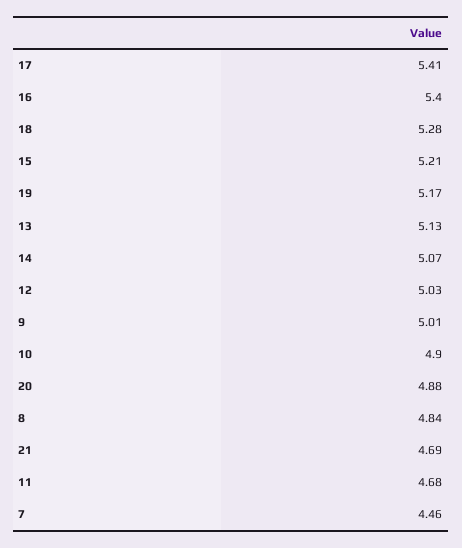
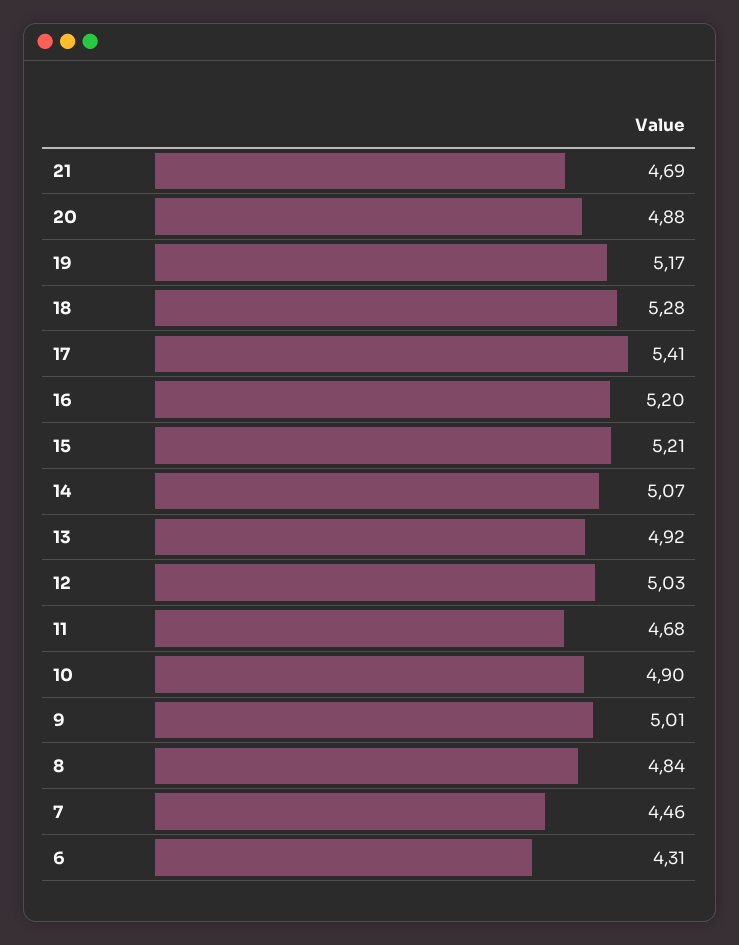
  {
    "17": 5.41,
-   "16": 5.4,
+   "16": 5.2,
    "18": 5.28,
    "15": 5.21,
    "19": 5.17,
-   "13": 5.13,
+   "13": 4.92,
    "14": 5.07,
    "12": 5.03,
    "9": 5.01,
    "10": 4.9,
    "20": 4.88,
    "8": 4.84,
    "21": 4.69,
    "11": 4.68,
-   "7": 4.46
+   "7": 4.46,
+   "6": 4.31
  }

